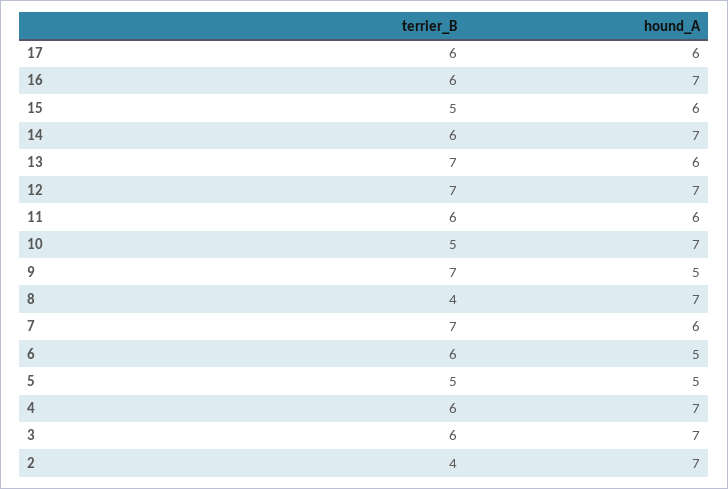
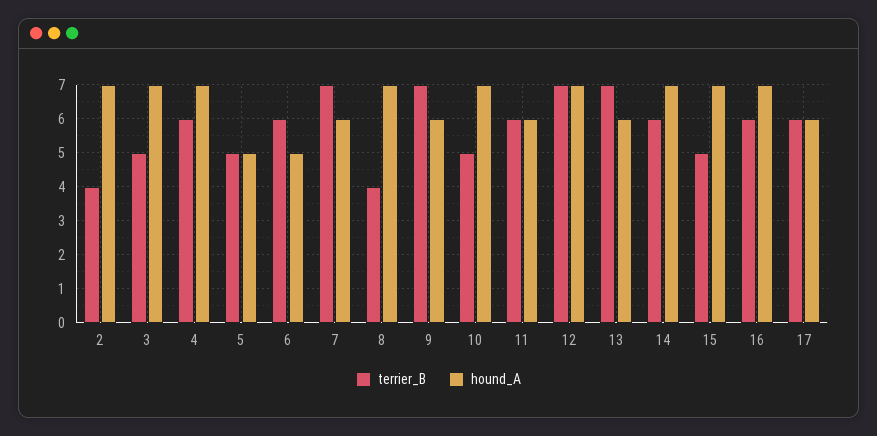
  {
    "terrier_B": {
      "17": 6,
      "16": 6,
      "15": 5,
      "14": 6,
      "13": 7,
      "12": 7,
      "11": 6,
      "10": 5,
      "9": 7,
      "8": 4,
      "7": 7,
      "6": 6,
      "5": 5,
      "4": 6,
-     "3": 6,
+     "3": 5,
      "2": 4
    },
    "hound_A": {
      "17": 6,
      "16": 7,
-     "15": 6,
+     "15": 7,
      "14": 7,
      "13": 6,
      "12": 7,
      "11": 6,
      "10": 7,
-     "9": 5,
+     "9": 6,
      "8": 7,
      "7": 6,
      "6": 5,
      "5": 5,
      "4": 7,
      "3": 7,
      "2": 7
    }
  }

